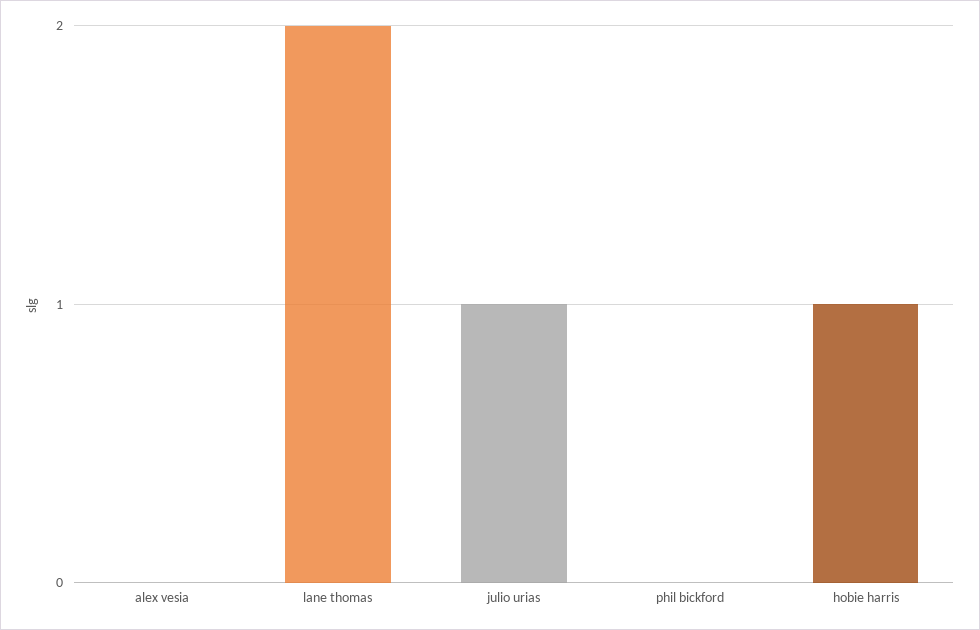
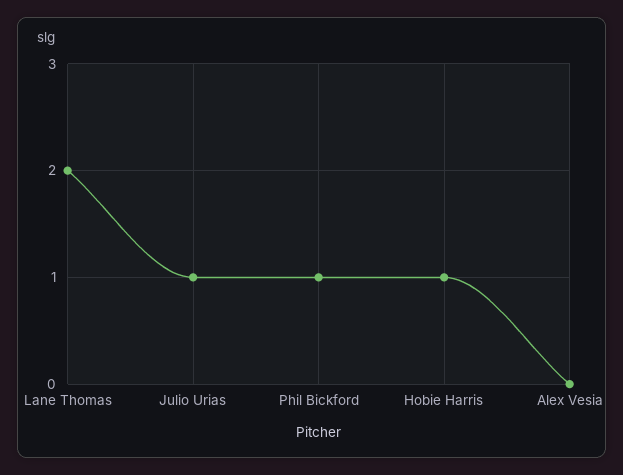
  {
    "alex vesia": 0,
    "lane thomas": 2,
    "julio urias": 1,
-   "phil bickford": 0,
+   "phil bickford": 1,
    "hobie harris": 1
  }

